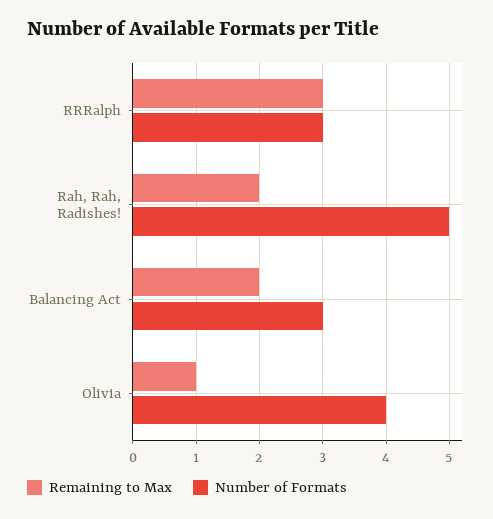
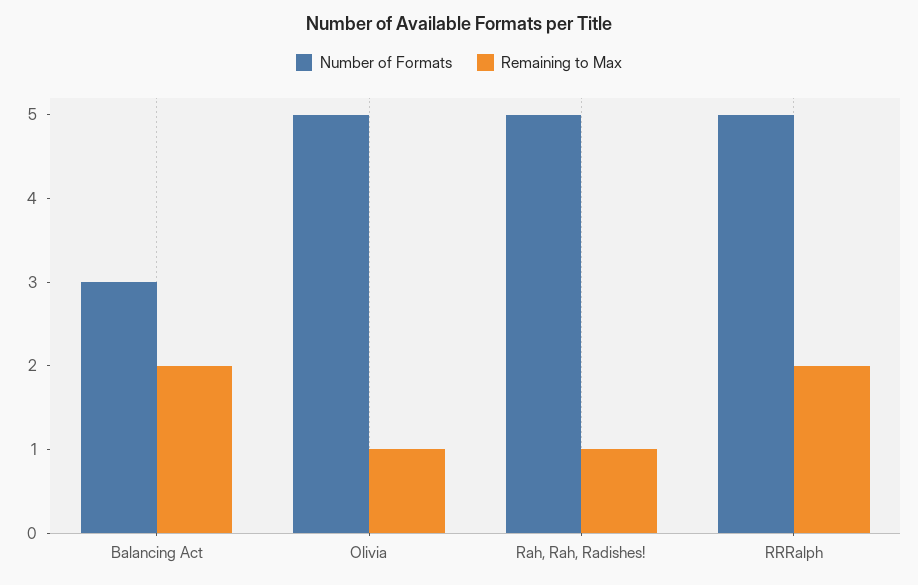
  {
    "Remaining to Max": {
-     "RRRalph": 3,
+     "RRRalph": 2,
-     "Rah, Rah, Radishes!": 2,
+     "Rah, Rah, Radishes!": 1,
      "Balancing Act": 2,
      "Olivia": 1
    },
    "Number of Formats": {
-     "RRRalph": 3,
+     "RRRalph": 5,
      "Rah, Rah, Radishes!": 5,
      "Balancing Act": 3,
-     "Olivia": 4
+     "Olivia": 5
    }
  }

